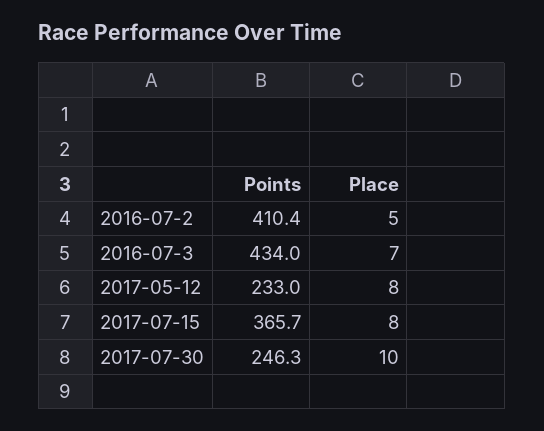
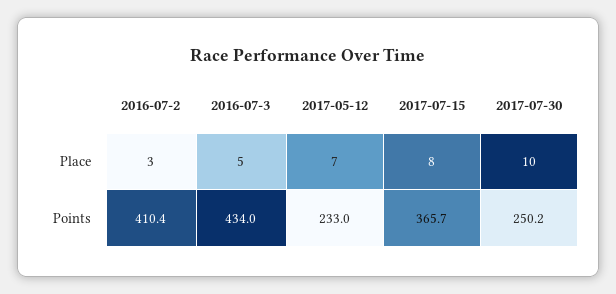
  {
    "Points": {
      "2016-07-2": 410.4,
      "2016-07-3": 434,
      "2017-05-12": 233,
      "2017-07-15": 365.7,
-     "2017-07-30": 246.3
+     "2017-07-30": 250.2
    },
    "Place": {
-     "2016-07-2": 5,
+     "2016-07-2": 3,
-     "2016-07-3": 7,
+     "2016-07-3": 5,
-     "2017-05-12": 8,
+     "2017-05-12": 7,
      "2017-07-15": 8,
      "2017-07-30": 10
    }
  }

